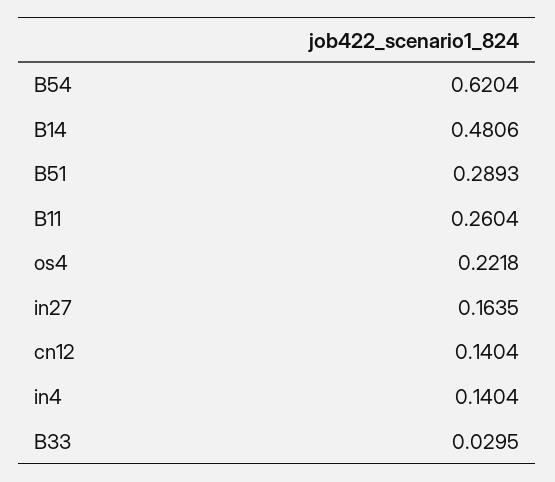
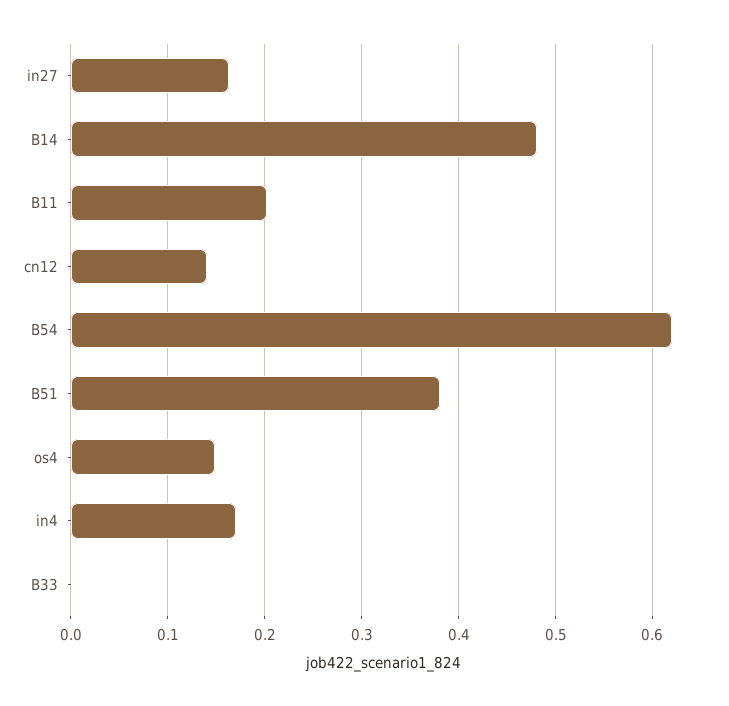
  {
    "B54": 0.6204,
    "B14": 0.4806,
-   "B51": 0.2893,
+   "B51": 0.38,
-   "B11": 0.2604,
+   "B11": 0.2,
-   "os4": 0.2218,
+   "os4": 0.15,
    "in27": 0.1635,
    "cn12": 0.1404,
-   "in4": 0.1404,
+   "in4": 0.17,
-   "B33": 0.0295
+   "B33": 0
  }

